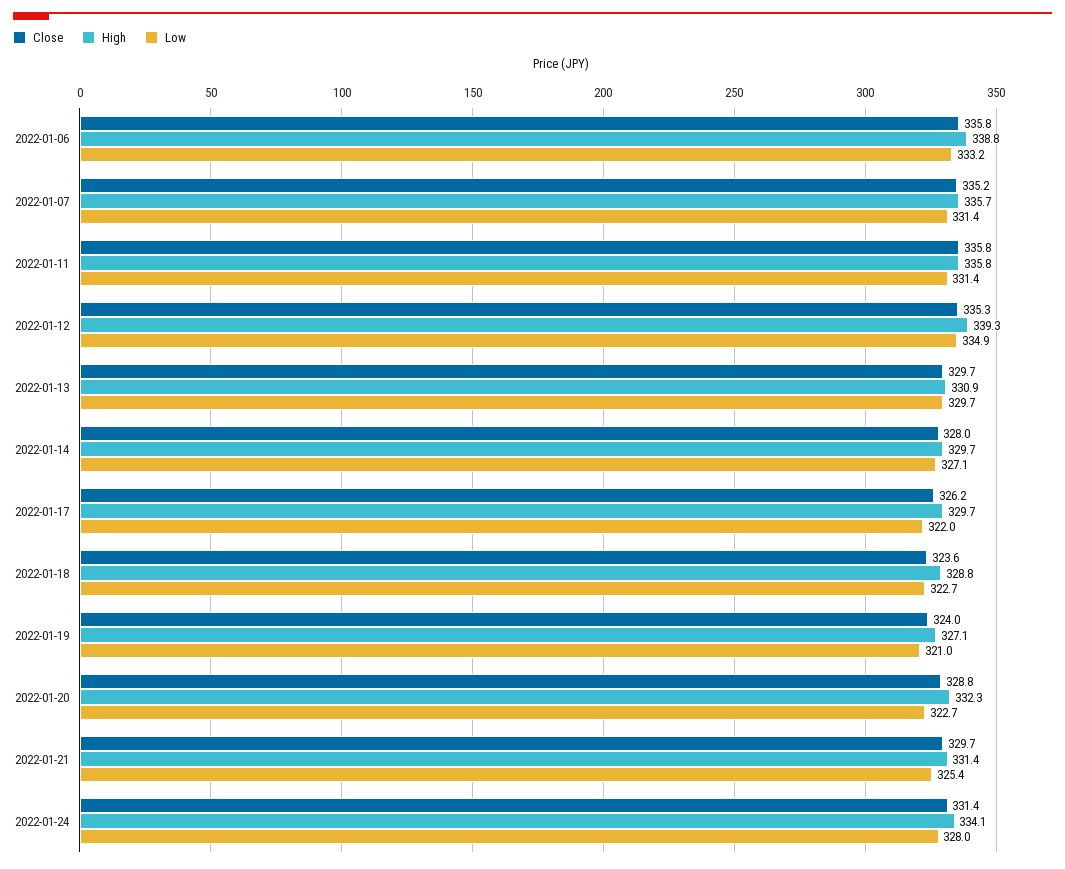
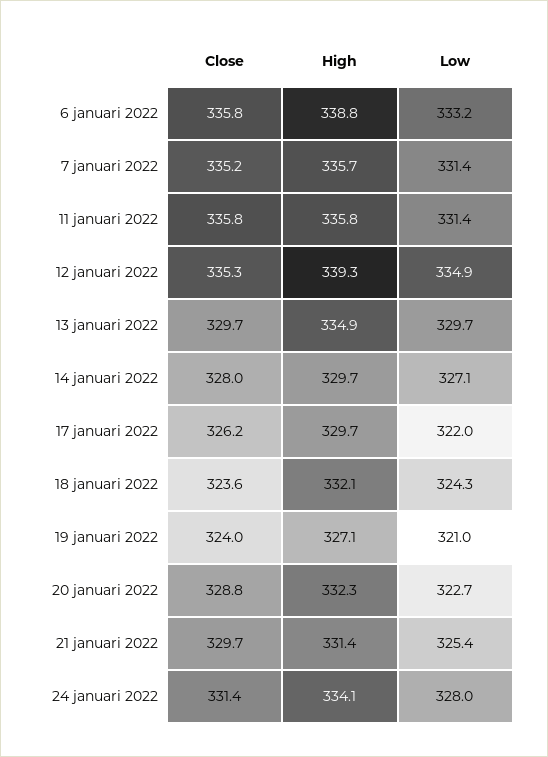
  {
    "Close": {
      "2022-01-06": 335.8,
      "2022-01-07": 335.2,
      "2022-01-11": 335.8,
      "2022-01-12": 335.3,
      "2022-01-13": 329.7,
      "2022-01-14": 328,
      "2022-01-17": 326.2,
      "2022-01-18": 323.6,
      "2022-01-19": 324,
      "2022-01-20": 328.8,
      "2022-01-21": 329.7,
      "2022-01-24": 331.4
    },
    "High": {
      "2022-01-06": 338.8,
      "2022-01-07": 335.7,
      "2022-01-11": 335.8,
      "2022-01-12": 339.3,
-     "2022-01-13": 330.9,
+     "2022-01-13": 334.9,
      "2022-01-14": 329.7,
      "2022-01-17": 329.7,
-     "2022-01-18": 328.8,
+     "2022-01-18": 332.1,
      "2022-01-19": 327.1,
      "2022-01-20": 332.3,
      "2022-01-21": 331.4,
      "2022-01-24": 334.1
    },
    "Low": {
      "2022-01-06": 333.2,
      "2022-01-07": 331.4,
      "2022-01-11": 331.4,
      "2022-01-12": 334.9,
      "2022-01-13": 329.7,
      "2022-01-14": 327.1,
      "2022-01-17": 322,
-     "2022-01-18": 322.7,
+     "2022-01-18": 324.3,
      "2022-01-19": 321,
      "2022-01-20": 322.7,
      "2022-01-21": 325.4,
      "2022-01-24": 328
    }
  }

